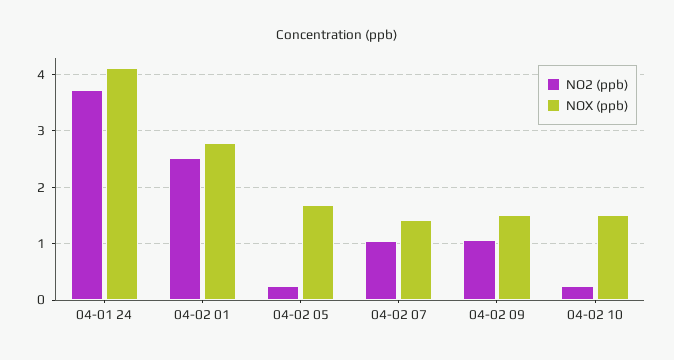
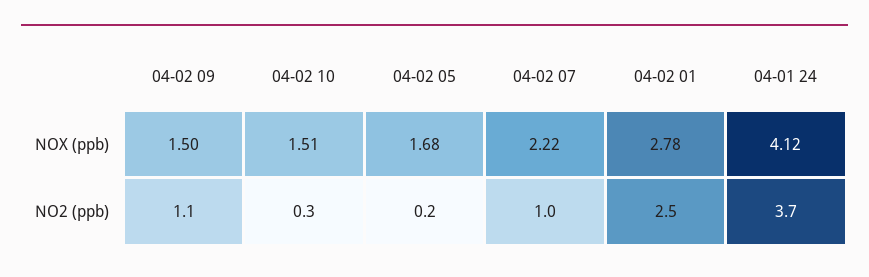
  {
    "NO2 (ppb)": {
      "04-01 24": 3.7,
      "04-02 01": 2.5,
      "04-02 05": 0.2,
      "04-02 07": 1,
      "04-02 09": 1.1,
      "04-02 10": 0.3
    },
    "NOX (ppb)": {
      "04-01 24": 4.12,
      "04-02 01": 2.78,
      "04-02 05": 1.68,
-     "04-02 07": 1.4,
+     "04-02 07": 2.22,
      "04-02 09": 1.5,
      "04-02 10": 1.51
    }
  }

